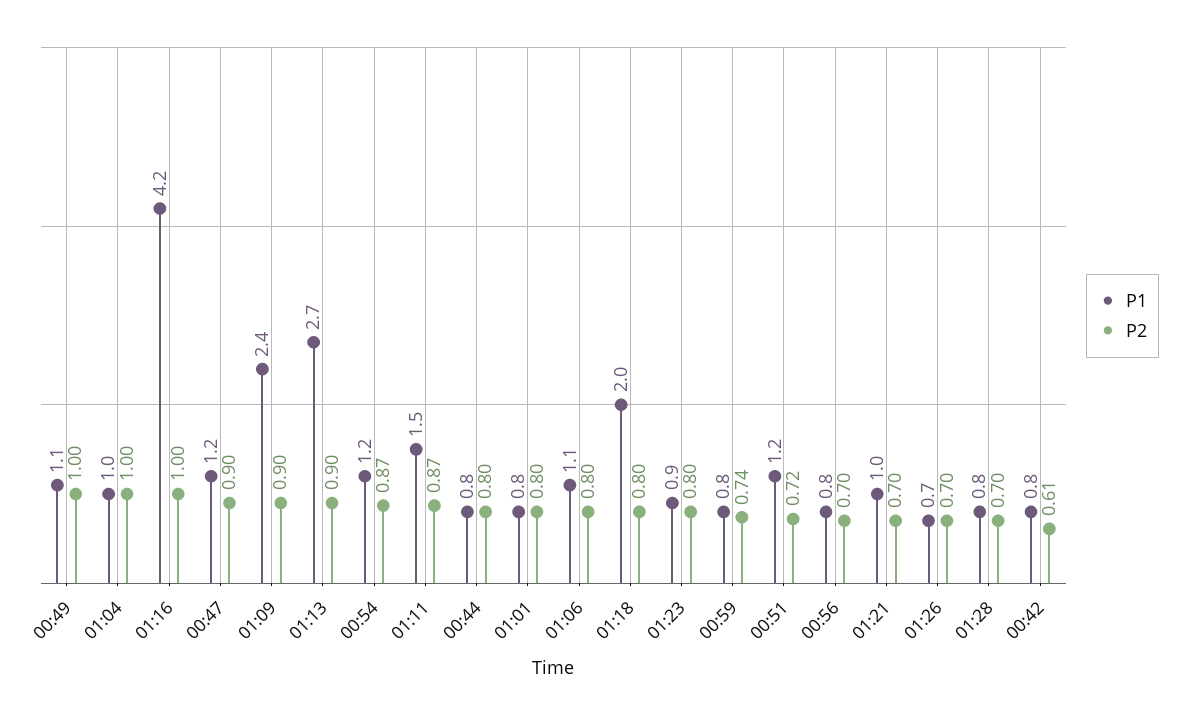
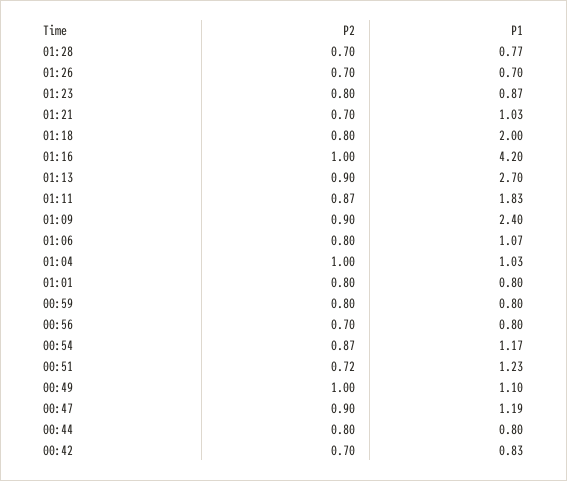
  {
    "P1": {
      "00:49": 1.1,
      "01:04": 1.03,
      "01:16": 4.2,
      "00:47": 1.19,
      "01:09": 2.4,
      "01:13": 2.7,
      "00:54": 1.17,
-     "01:11": 1.5,
+     "01:11": 1.83,
      "00:44": 0.8,
      "01:01": 0.8,
      "01:06": 1.07,
      "01:18": 2,
      "01:23": 0.87,
      "00:59": 0.8,
      "00:51": 1.23,
      "00:56": 0.8,
      "01:21": 1.03,
      "01:26": 0.7,
      "01:28": 0.77,
      "00:42": 0.83
    },
    "P2": {
      "00:49": 1,
      "01:04": 1,
      "01:16": 1,
      "00:47": 0.9,
      "01:09": 0.9,
      "01:13": 0.9,
      "00:54": 0.87,
      "01:11": 0.87,
      "00:44": 0.8,
      "01:01": 0.8,
      "01:06": 0.8,
      "01:18": 0.8,
      "01:23": 0.8,
-     "00:59": 0.74,
+     "00:59": 0.8,
      "00:51": 0.72,
      "00:56": 0.7,
      "01:21": 0.7,
      "01:26": 0.7,
      "01:28": 0.7,
-     "00:42": 0.61
+     "00:42": 0.7
    }
  }

